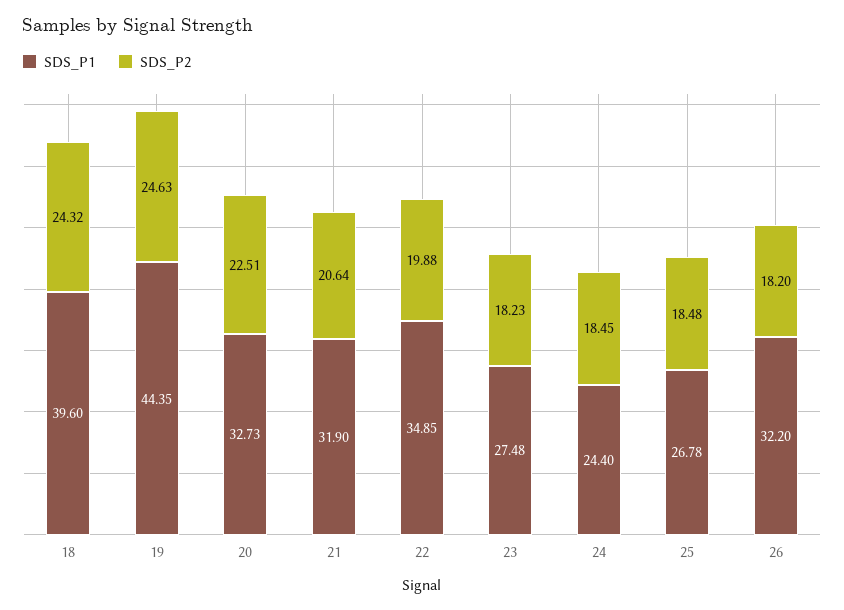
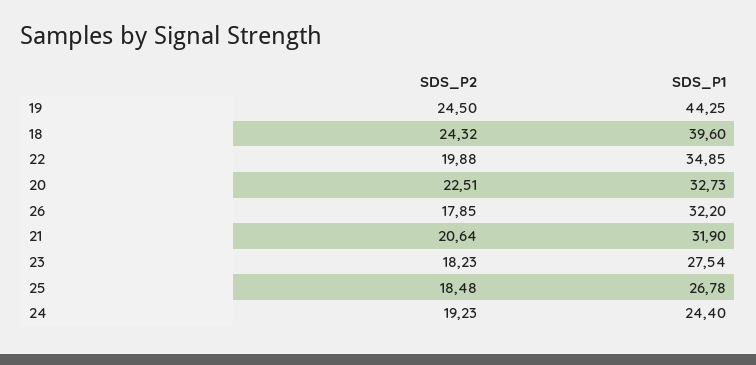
  {
    "SDS_P1": {
      "18": 39.6,
-     "19": 44.35,
+     "19": 44.25,
      "20": 32.73,
      "21": 31.9,
      "22": 34.85,
-     "23": 27.48,
+     "23": 27.54,
      "24": 24.4,
      "25": 26.78,
      "26": 32.2
    },
    "SDS_P2": {
      "18": 24.32,
-     "19": 24.63,
+     "19": 24.5,
      "20": 22.51,
      "21": 20.64,
      "22": 19.88,
      "23": 18.23,
-     "24": 18.45,
+     "24": 19.23,
      "25": 18.48,
-     "26": 18.2
+     "26": 17.85
    }
  }

